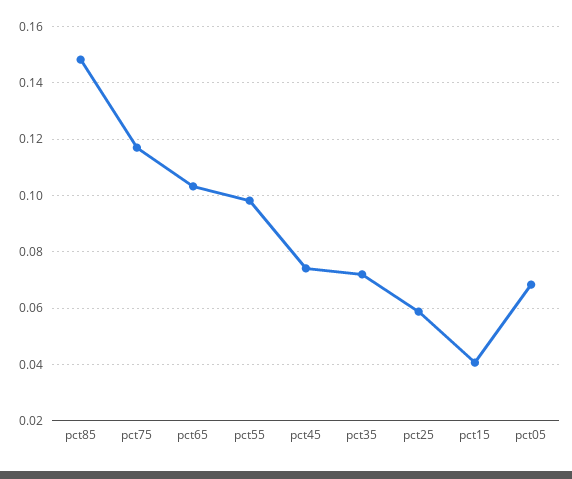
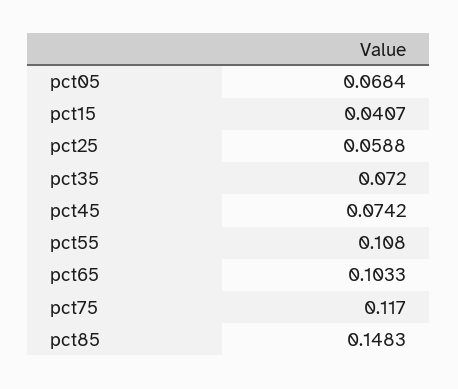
  {
    "pct85": 0.1483,
    "pct75": 0.117,
    "pct65": 0.1033,
-   "pct55": 0.0975,
+   "pct55": 0.108,
    "pct45": 0.0742,
    "pct35": 0.072,
    "pct25": 0.0588,
    "pct15": 0.0407,
    "pct05": 0.0684
  }

